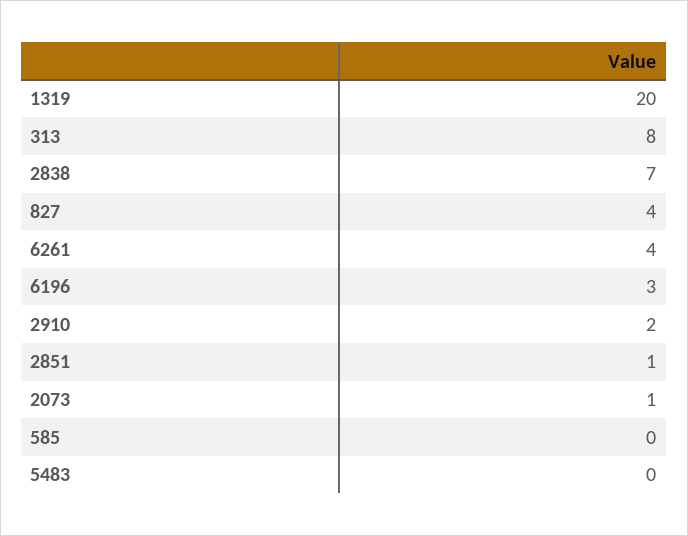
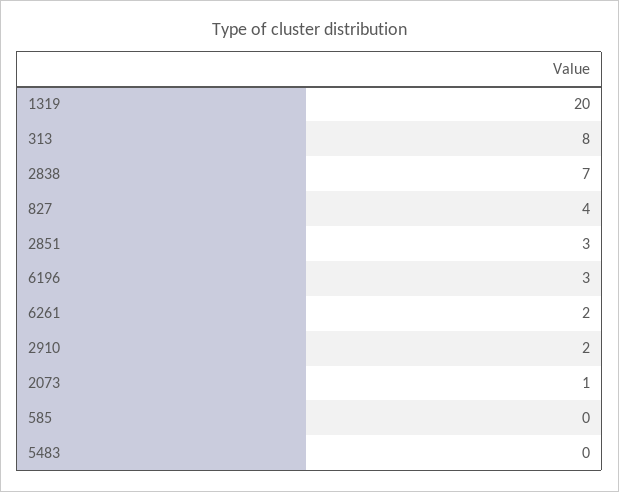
  {
    "1319": 20,
    "313": 8,
    "2838": 7,
    "827": 4,
-   "6261": 4,
+   "6261": 2,
    "6196": 3,
    "2910": 2,
-   "2851": 1,
+   "2851": 3,
    "2073": 1,
    "585": 0,
    "5483": 0
  }

